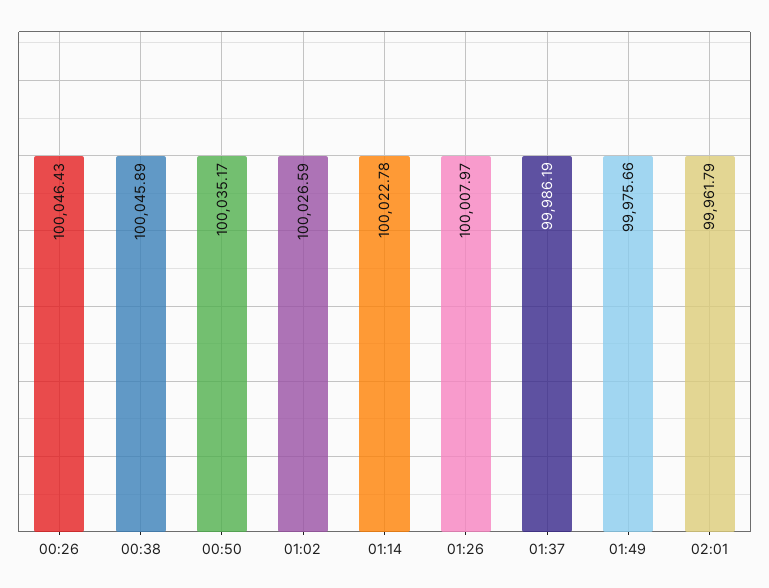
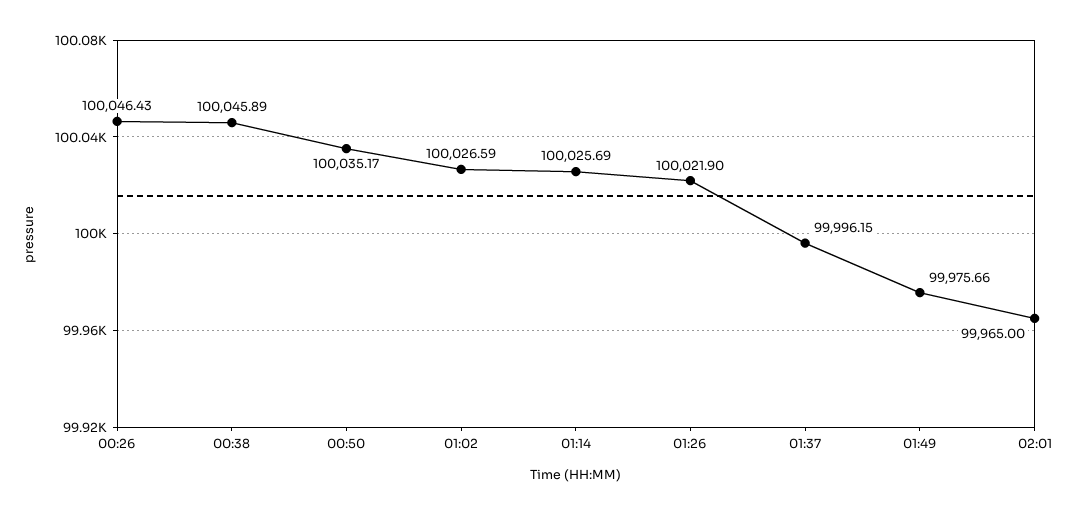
  {
    "00:26": 100046.43,
    "00:38": 100045.89,
    "00:50": 100035.17,
    "01:02": 100026.59,
-   "01:14": 100022.78,
+   "01:14": 100025.69,
-   "01:26": 100007.97,
+   "01:26": 100021.9,
-   "01:37": 99986.19,
+   "01:37": 99996.15,
    "01:49": 99975.66,
-   "02:01": 99961.79
+   "02:01": 99965
  }

